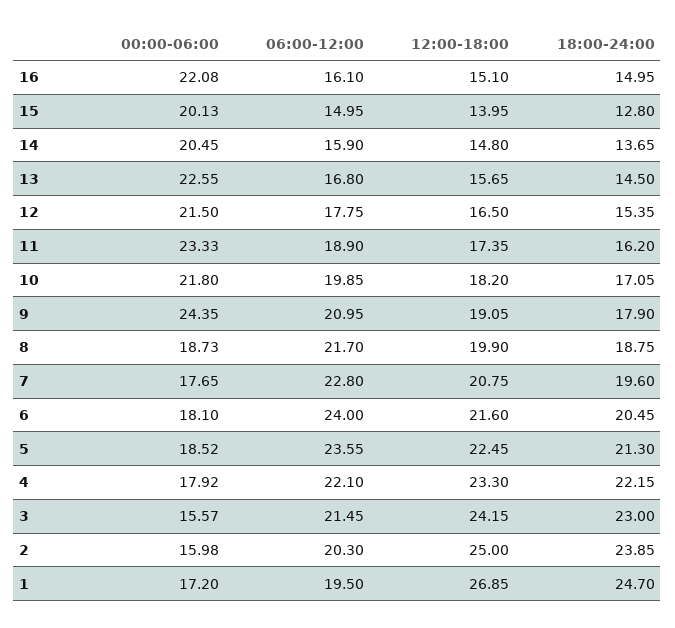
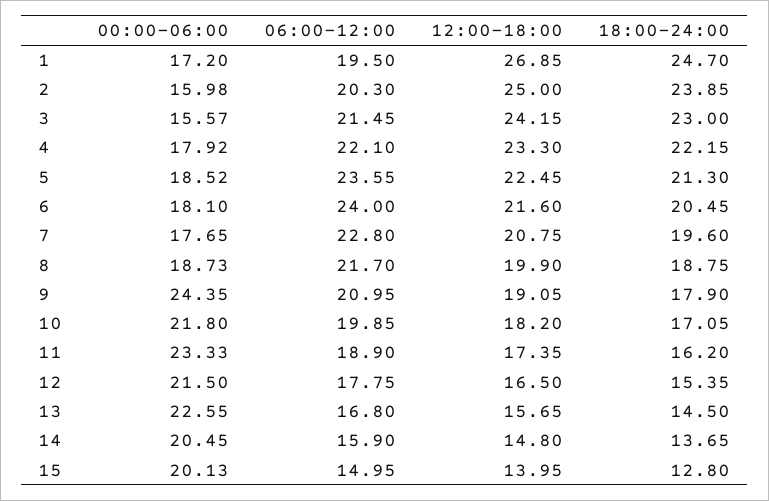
  {
    "00:00-06:00": {
-     "16": 22.08,
      "15": 20.13,
      "14": 20.45,
      "13": 22.55,
      "12": 21.5,
      "11": 23.33,
      "10": 21.8,
      "9": 24.35,
      "8": 18.73,
      "7": 17.65,
      "6": 18.1,
      "5": 18.52,
      "4": 17.92,
      "3": 15.57,
      "2": 15.98,
      "1": 17.2
    },
    "06:00-12:00": {
-     "16": 16.1,
      "15": 14.95,
      "14": 15.9,
      "13": 16.8,
      "12": 17.75,
      "11": 18.9,
      "10": 19.85,
      "9": 20.95,
      "8": 21.7,
      "7": 22.8,
      "6": 24,
      "5": 23.55,
      "4": 22.1,
      "3": 21.45,
      "2": 20.3,
      "1": 19.5
    },
    "12:00-18:00": {
-     "16": 15.1,
      "15": 13.95,
      "14": 14.8,
      "13": 15.65,
      "12": 16.5,
      "11": 17.35,
      "10": 18.2,
      "9": 19.05,
      "8": 19.9,
      "7": 20.75,
      "6": 21.6,
      "5": 22.45,
      "4": 23.3,
      "3": 24.15,
      "2": 25,
      "1": 26.85
    },
    "18:00-24:00": {
-     "16": 14.95,
      "15": 12.8,
      "14": 13.65,
      "13": 14.5,
      "12": 15.35,
      "11": 16.2,
      "10": 17.05,
      "9": 17.9,
      "8": 18.75,
      "7": 19.6,
      "6": 20.45,
      "5": 21.3,
      "4": 22.15,
      "3": 23,
      "2": 23.85,
      "1": 24.7
    }
  }

